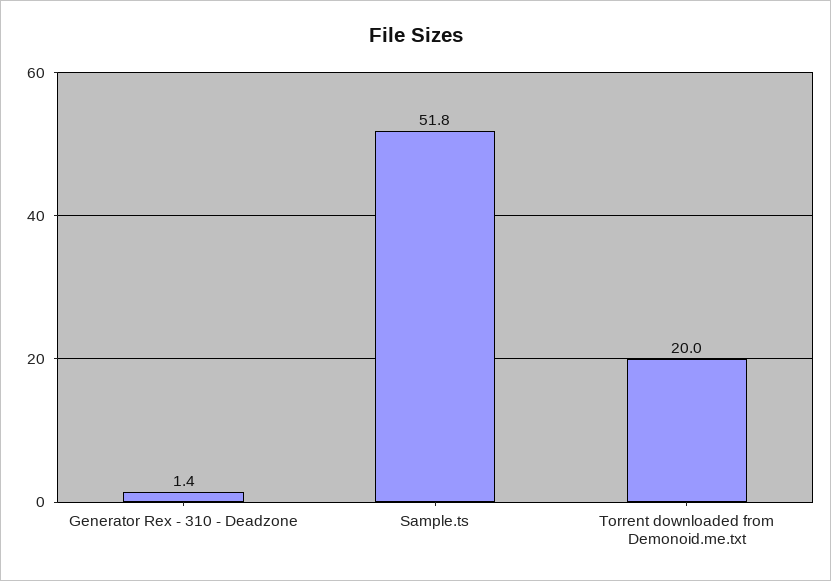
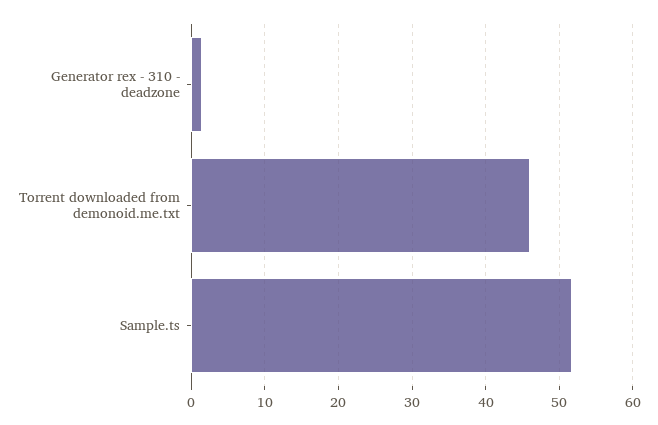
  {
    "Generator Rex - 310 - Deadzone": 1.4,
    "Sample.ts": 51.8,
-   "Torrent downloaded from Demonoid.me.txt": 20
+   "Torrent downloaded from Demonoid.me.txt": 46
  }

